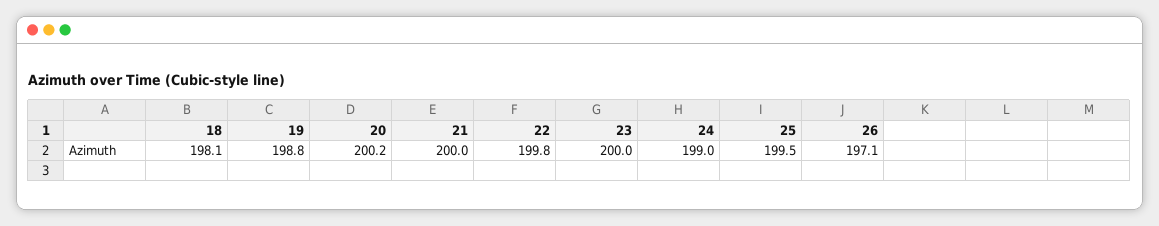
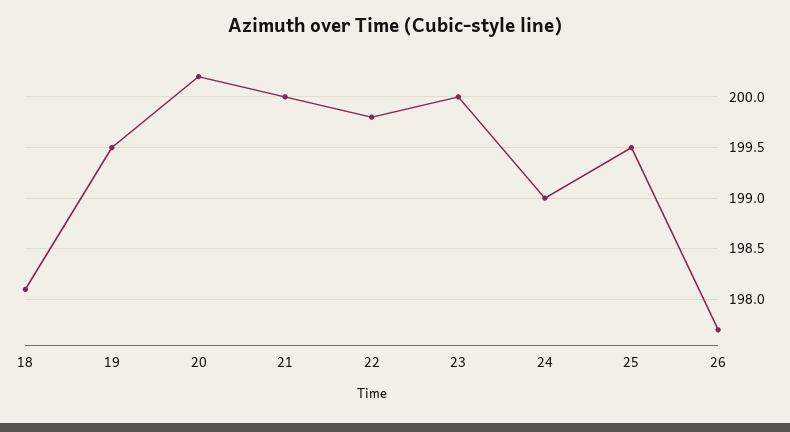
  {
    "18": 198.1,
-   "19": 198.8,
+   "19": 199.5,
    "20": 200.2,
    "21": 200,
    "22": 199.8,
    "23": 200,
    "24": 199,
    "25": 199.5,
-   "26": 197.1
+   "26": 197.7
  }

